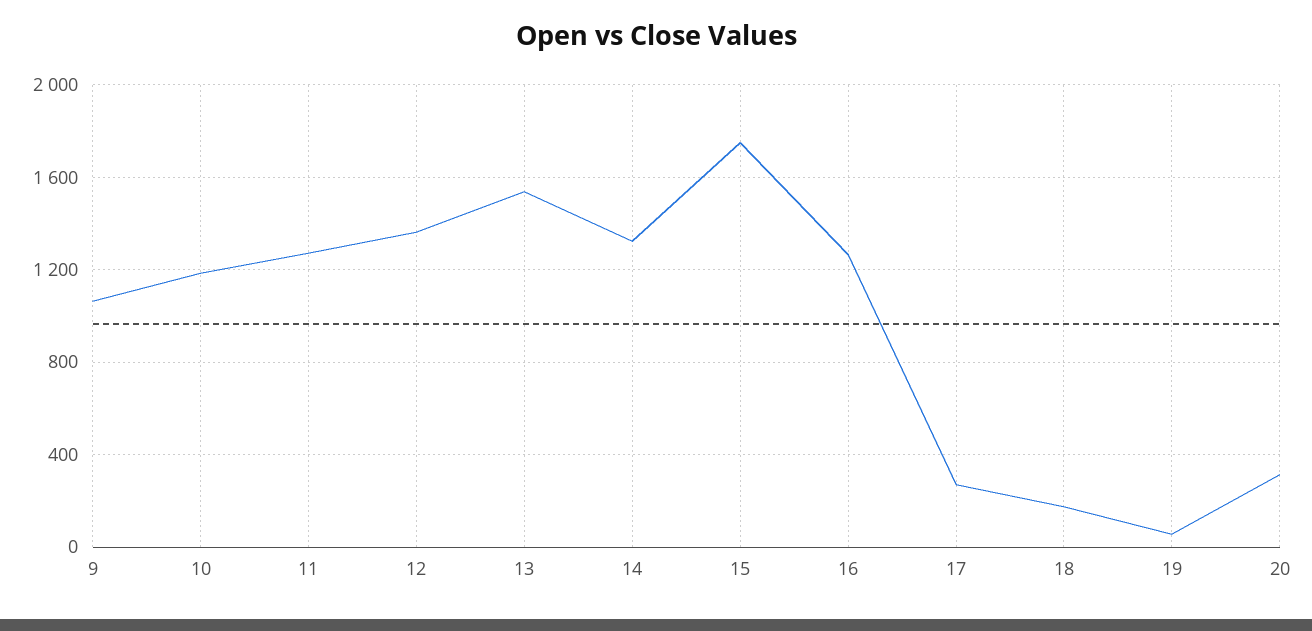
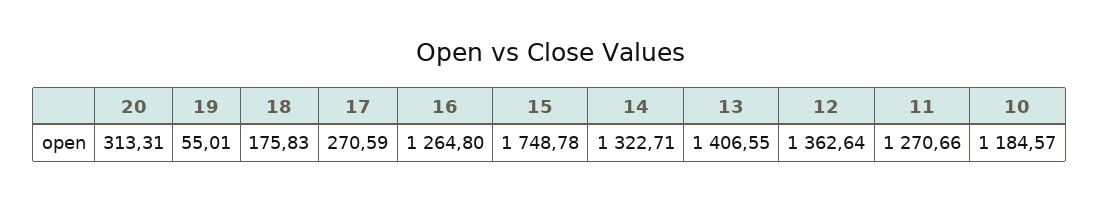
  {
-   "9": 1050,
    "10": 1184.57,
    "11": 1270.66,
    "12": 1362.64,
-   "13": 1550,
+   "13": 1406.55,
    "14": 1322.71,
    "15": 1748.78,
    "16": 1264.8,
    "17": 270.59,
    "18": 175.83,
    "19": 55.01,
    "20": 313.31
  }

